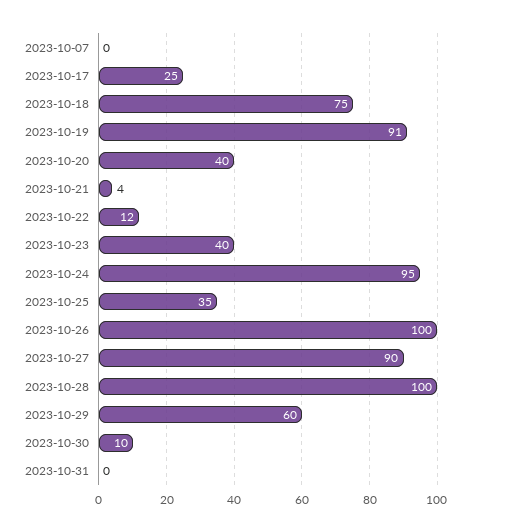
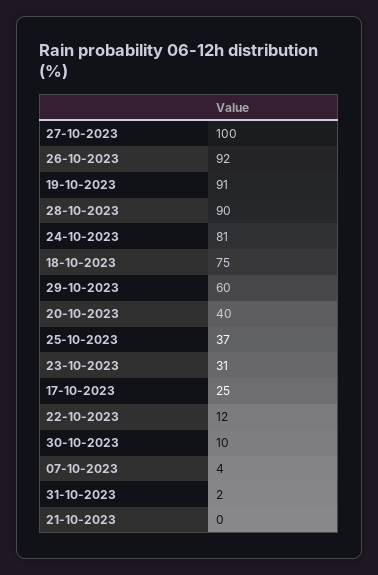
  {
-   "2023-10-07": 0,
+   "2023-10-07": 4,
    "2023-10-17": 25,
    "2023-10-18": 75,
    "2023-10-19": 91,
    "2023-10-20": 40,
-   "2023-10-21": 4,
+   "2023-10-21": 0,
    "2023-10-22": 12,
-   "2023-10-23": 40,
+   "2023-10-23": 31,
-   "2023-10-24": 95,
+   "2023-10-24": 81,
-   "2023-10-25": 35,
+   "2023-10-25": 37,
-   "2023-10-26": 100,
+   "2023-10-26": 92,
-   "2023-10-27": 90,
+   "2023-10-27": 100,
-   "2023-10-28": 100,
+   "2023-10-28": 90,
    "2023-10-29": 60,
    "2023-10-30": 10,
-   "2023-10-31": 0
+   "2023-10-31": 2
  }

